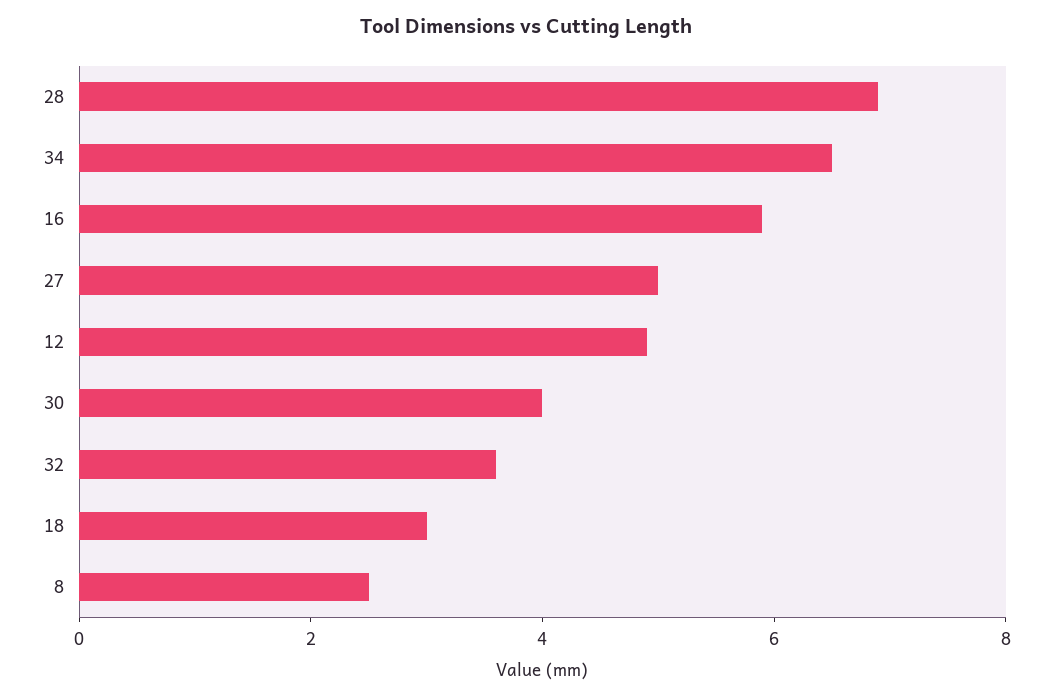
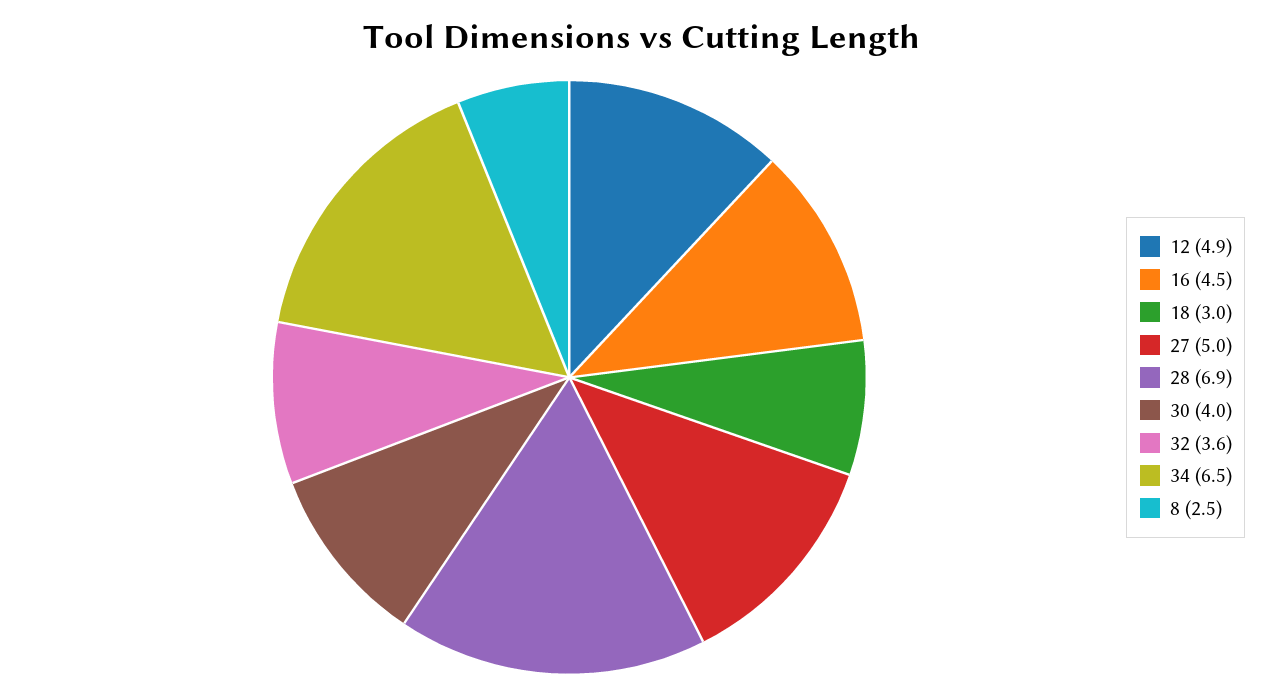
  {
    "28": 6.9,
    "34": 6.5,
-   "16": 6,
+   "16": 4.5,
    "27": 5,
    "12": 4.9,
    "30": 4,
    "32": 3.6,
    "18": 3,
    "8": 2.5
  }

